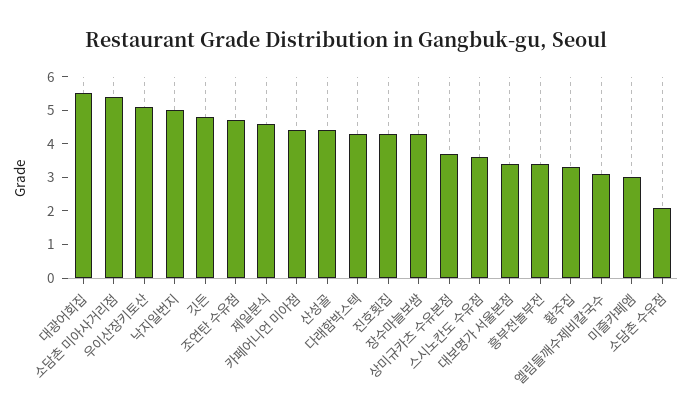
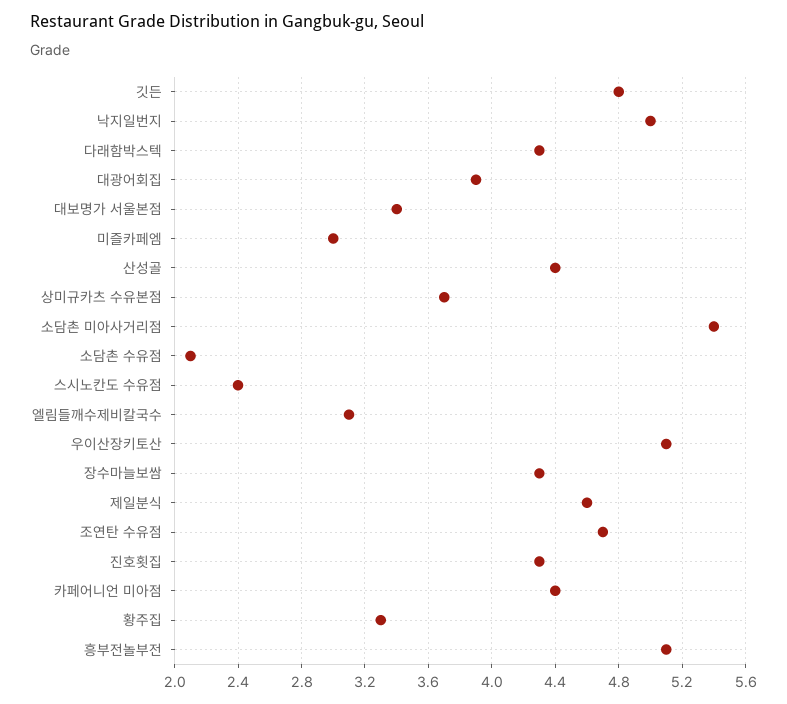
  {
-   "대광어회집": 5.5,
+   "대광어회집": 3.9,
    "소담촌 미아사거리점": 5.4,
    "우이산장키토산": 5.1,
    "낙지일번지": 5,
    "깃든": 4.8,
    "조연탄 수유점": 4.7,
    "제일분식": 4.6,
    "카페어니언 미아점": 4.4,
    "산성골": 4.4,
    "다래함박스텍": 4.3,
    "진호횟집": 4.3,
    "장수마늘보쌈": 4.3,
    "상미규카츠 수유본점": 3.7,
-   "스시노칸도 수유점": 3.5,
+   "스시노칸도 수유점": 2.4,
    "대보명가 서울본점": 3.4,
-   "흥부전놀부전": 3.5,
+   "흥부전놀부전": 5.1,
    "황주집": 3.3,
    "엘림들깨수제비칼국수": 3.1,
    "미즐카페엠": 3,
    "소담촌 수유점": 2.1
  }

